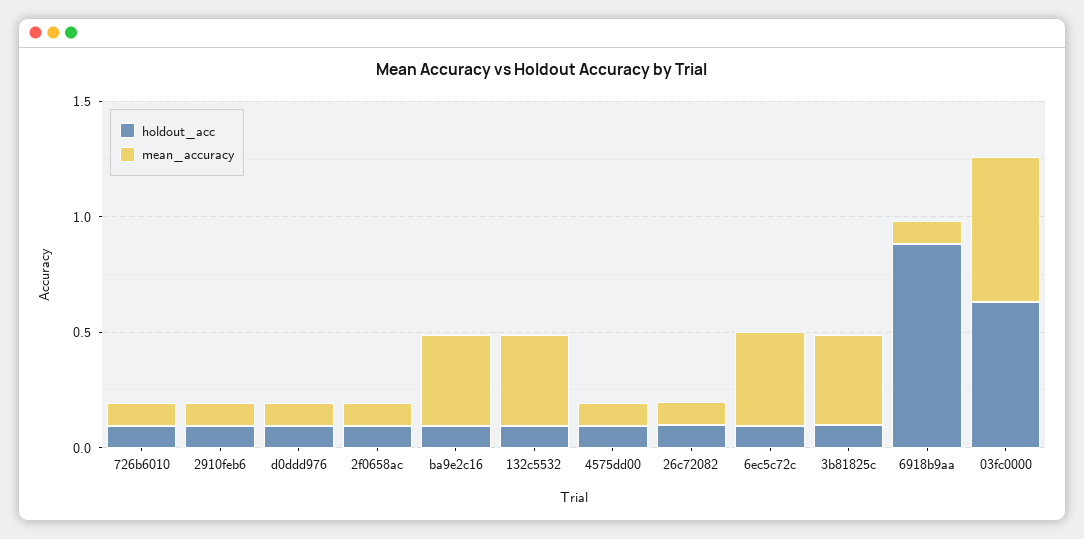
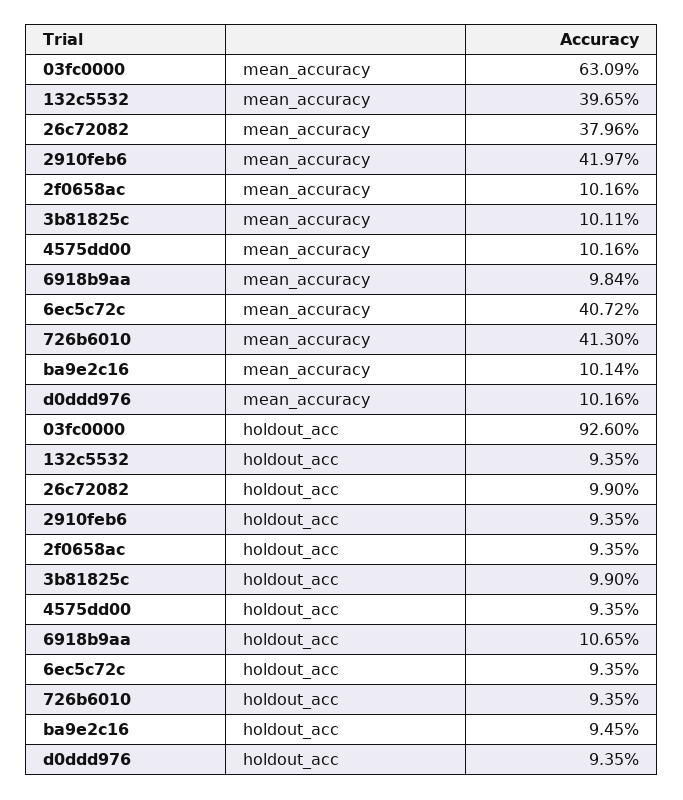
  {
    "holdout_acc": {
      "726b6010": 0.0935,
      "2910feb6": 0.0935,
      "d0ddd976": 0.0935,
      "2f0658ac": 0.0935,
      "ba9e2c16": 0.0945,
      "132c5532": 0.0935,
      "4575dd00": 0.0935,
      "26c72082": 0.099,
      "6ec5c72c": 0.0935,
      "3b81825c": 0.099,
-     "6918b9aa": 0.9,
+     "6918b9aa": 0.1065,
-     "03fc0000": 0.6
+     "03fc0000": 0.926
    },
    "mean_accuracy": {
-     "726b6010": 0.1,
+     "726b6010": 0.413,
-     "2910feb6": 0.1,
+     "2910feb6": 0.4197,
      "d0ddd976": 0.1016,
      "2f0658ac": 0.1016,
-     "ba9e2c16": 0.4,
+     "ba9e2c16": 0.1014,
      "132c5532": 0.3965,
      "4575dd00": 0.1016,
-     "26c72082": 0.1,
+     "26c72082": 0.3796,
      "6ec5c72c": 0.4072,
-     "3b81825c": 0.4,
+     "3b81825c": 0.1011,
      "6918b9aa": 0.0984,
      "03fc0000": 0.6309
    }
  }

